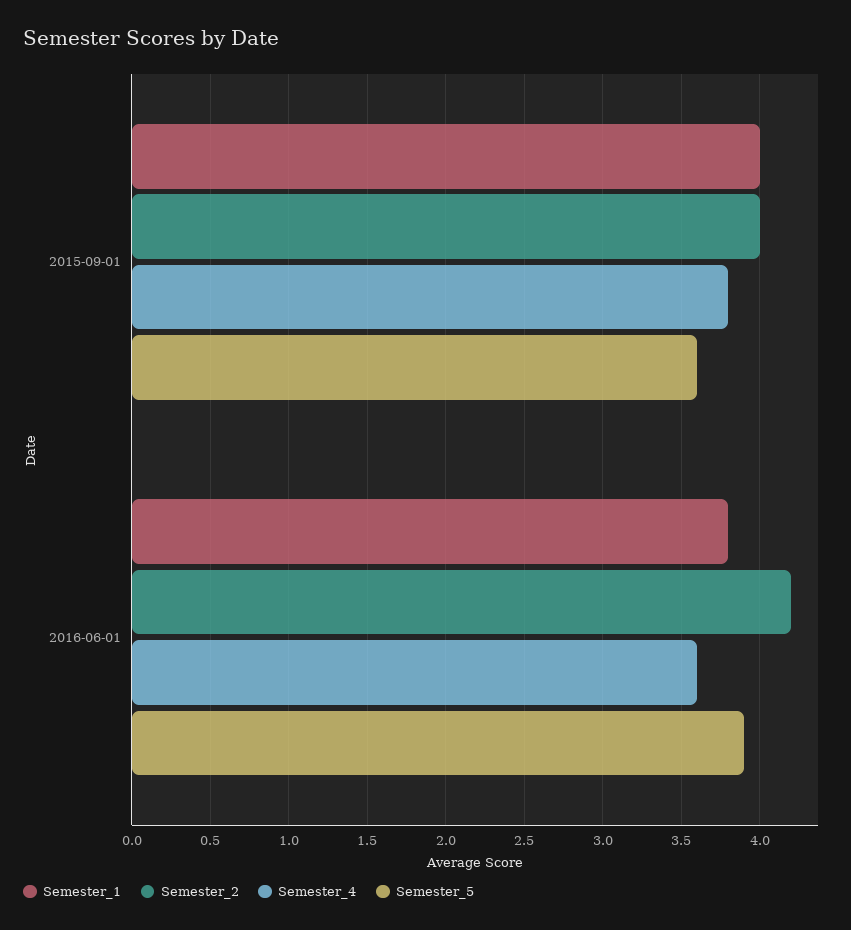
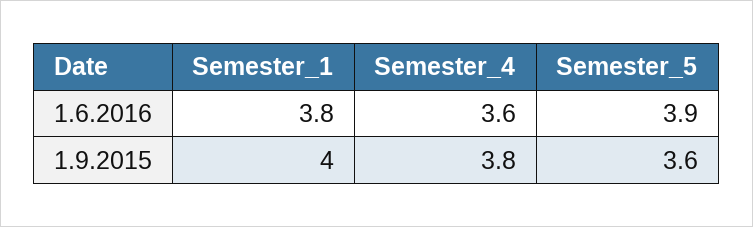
  {
    "Semester_1": {
      "2015-09-01": 4,
      "2016-06-01": 3.8
    },
-   "Semester_2": {
-     "2015-09-01": 4,
-     "2016-06-01": 4.2
-   },
    "Semester_4": {
      "2015-09-01": 3.8,
      "2016-06-01": 3.6
    },
    "Semester_5": {
      "2015-09-01": 3.6,
      "2016-06-01": 3.9
    }
  }

